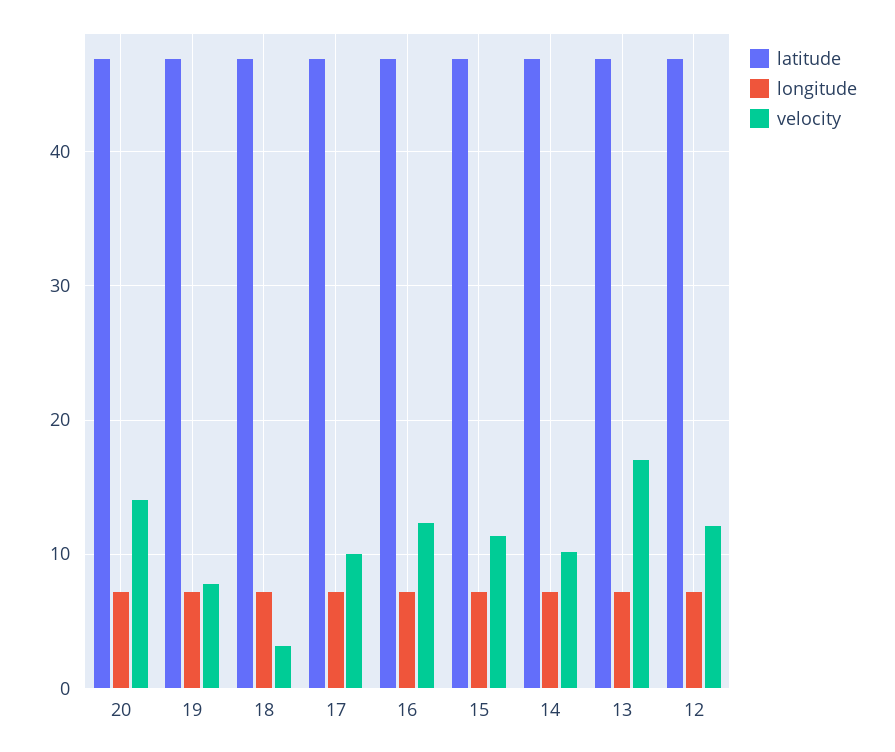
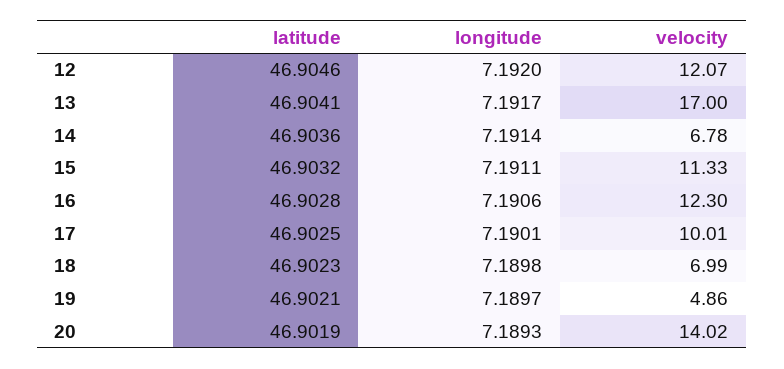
  {
    "latitude": {
      "20": 46.9019,
      "19": 46.9021,
      "18": 46.9023,
      "17": 46.9025,
      "16": 46.9028,
      "15": 46.9032,
      "14": 46.9036,
      "13": 46.9041,
      "12": 46.9046
    },
    "longitude": {
      "20": 7.1893,
      "19": 7.1897,
      "18": 7.1898,
      "17": 7.1901,
      "16": 7.1906,
      "15": 7.1911,
      "14": 7.1914,
      "13": 7.1917,
      "12": 7.192
    },
    "velocity": {
      "20": 14.02,
-     "19": 8,
+     "19": 4.86,
-     "18": 3,
+     "18": 6.99,
      "17": 10.01,
      "16": 12.3,
      "15": 11.33,
-     "14": 10,
+     "14": 6.78,
      "13": 17,
      "12": 12.07
    }
  }

